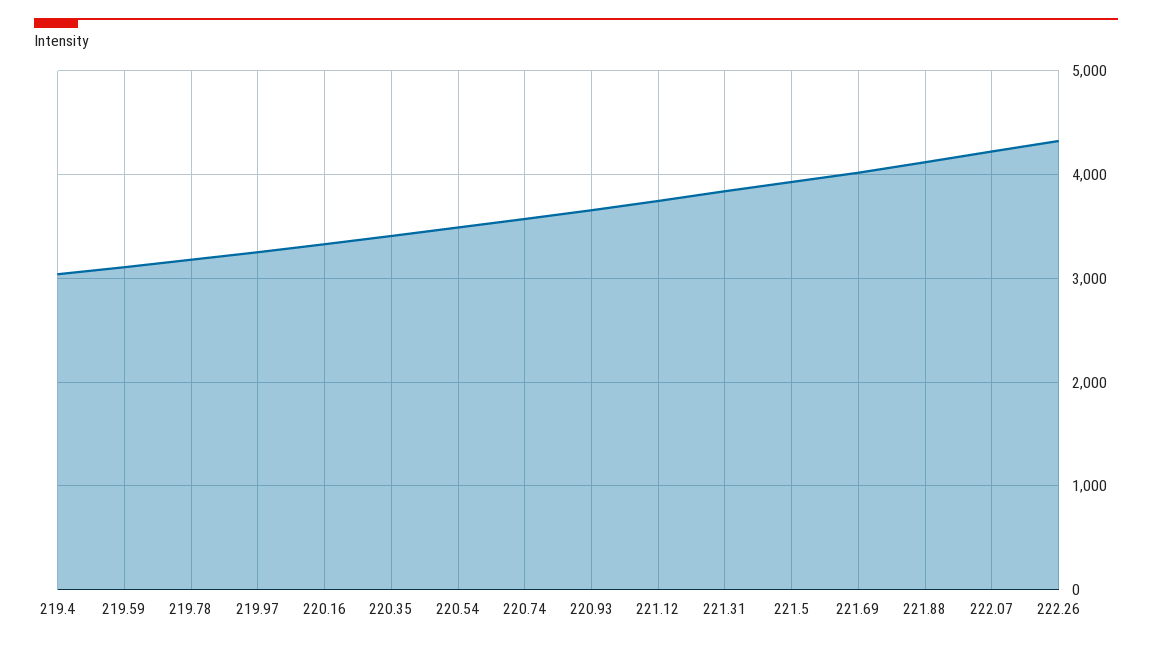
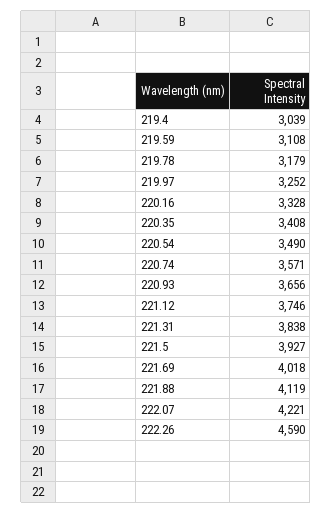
  {
    "219.4": 3039,
    "219.59": 3108,
    "219.78": 3179,
    "219.97": 3252,
    "220.16": 3328,
    "220.35": 3408,
    "220.54": 3490,
    "220.74": 3571,
    "220.93": 3656,
    "221.12": 3746,
    "221.31": 3838,
    "221.5": 3927,
    "221.69": 4018,
    "221.88": 4119,
    "222.07": 4221,
-   "222.26": 4300
+   "222.26": 4590
  }

